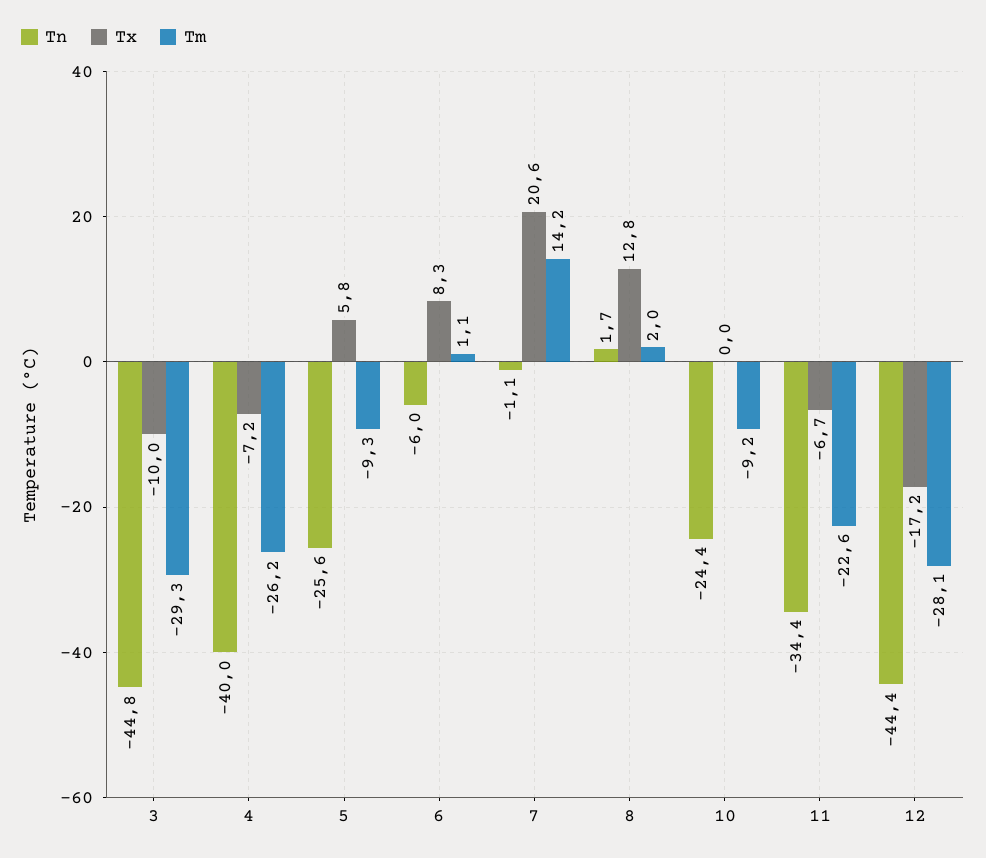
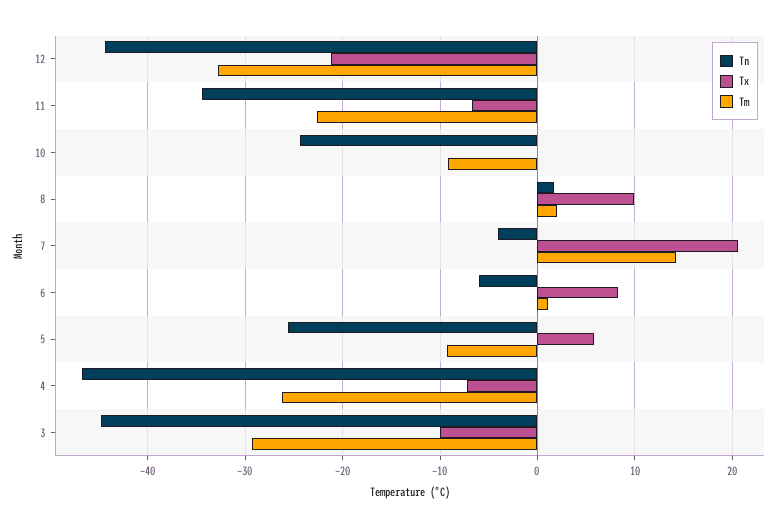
  {
    "Tn": {
      "3": -44.8,
-     "4": -40,
+     "4": -47,
      "5": -25.6,
      "6": -6,
-     "7": -1.1,
+     "7": -4,
      "8": 1.7,
      "10": -24.4,
      "11": -34.4,
      "12": -44.4
    },
    "Tx": {
      "3": -10,
      "4": -7.2,
      "5": 5.8,
      "6": 8.3,
      "7": 20.6,
-     "8": 12.8,
+     "8": 10,
      "10": 0,
      "11": -6.7,
-     "12": -17.2
+     "12": -21
    },
    "Tm": {
      "3": -29.3,
      "4": -26.2,
      "5": -9.3,
      "6": 1.1,
      "7": 14.2,
      "8": 2,
      "10": -9.2,
      "11": -22.6,
-     "12": -28.1
+     "12": -33
    }
  }

